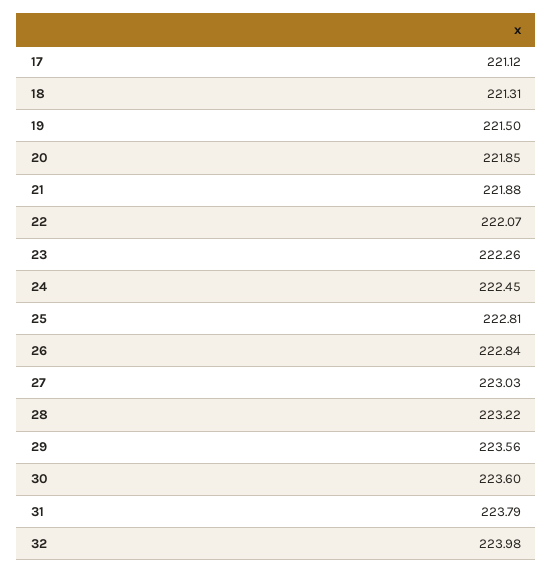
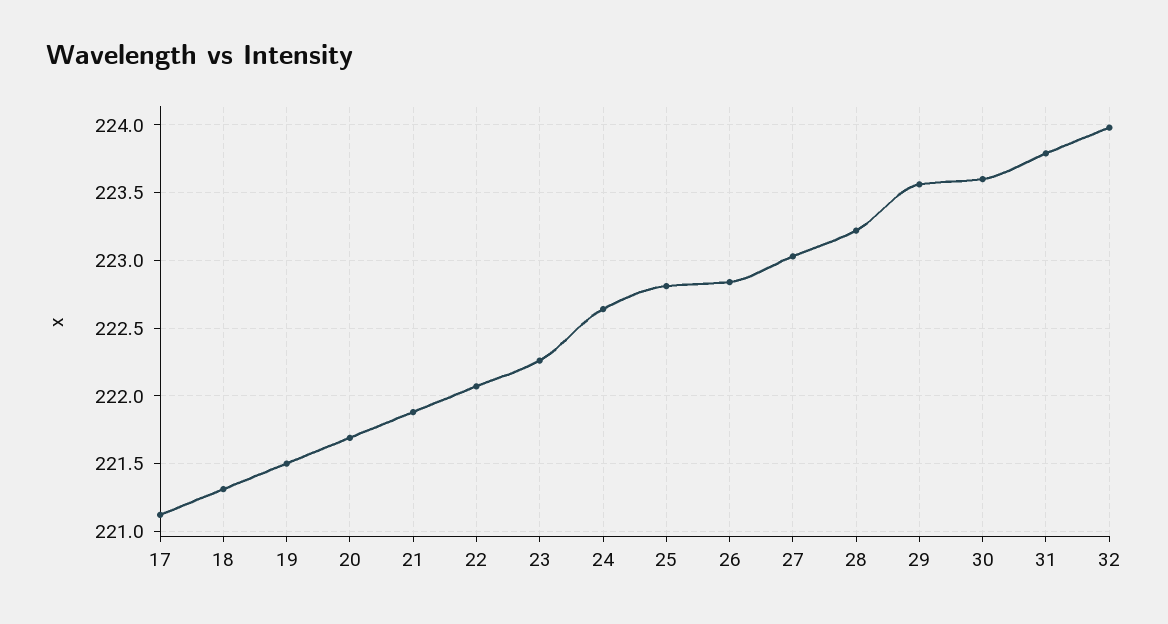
  {
    "17": 221.12,
    "18": 221.31,
    "19": 221.5,
-   "20": 221.85,
+   "20": 221.7,
    "21": 221.88,
    "22": 222.07,
    "23": 222.26,
-   "24": 222.45,
+   "24": 222.65,
    "25": 222.81,
    "26": 222.84,
    "27": 223.03,
    "28": 223.22,
    "29": 223.56,
    "30": 223.6,
    "31": 223.79,
    "32": 223.98
  }

